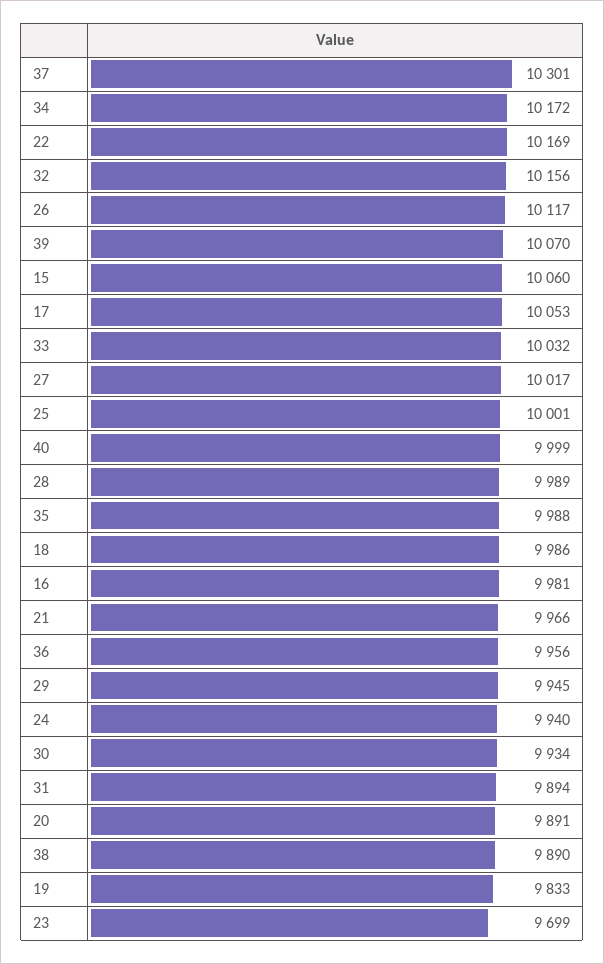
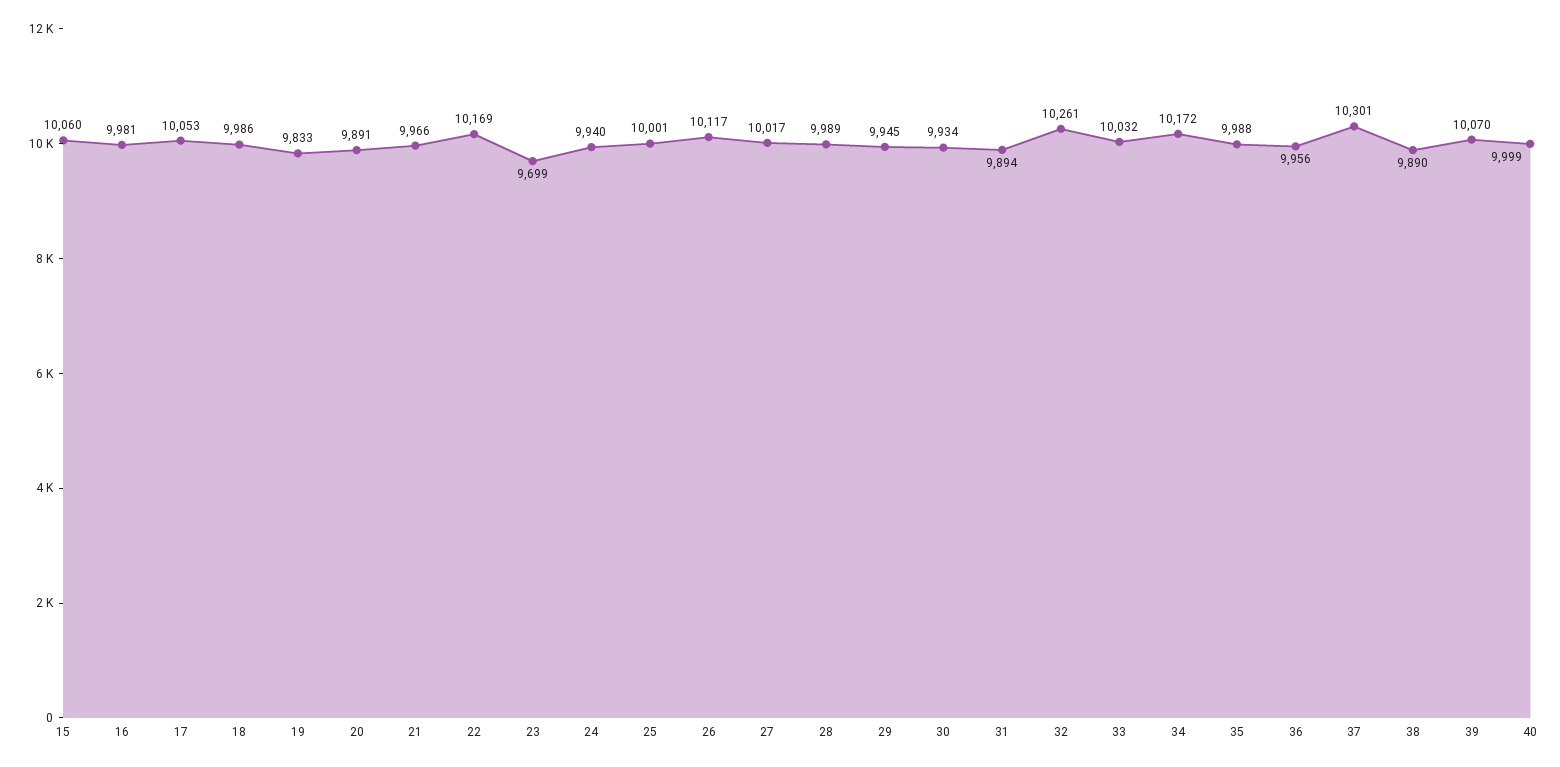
  {
    "37": 10301,
    "34": 10172,
    "22": 10169,
-   "32": 10156,
+   "32": 10261,
    "26": 10117,
    "39": 10070,
    "15": 10060,
    "17": 10053,
    "33": 10032,
    "27": 10017,
    "25": 10001,
    "40": 9999,
    "28": 9989,
    "35": 9988,
    "18": 9986,
    "16": 9981,
    "21": 9966,
    "36": 9956,
    "29": 9945,
    "24": 9940,
    "30": 9934,
    "31": 9894,
    "20": 9891,
    "38": 9890,
    "19": 9833,
    "23": 9699
  }

